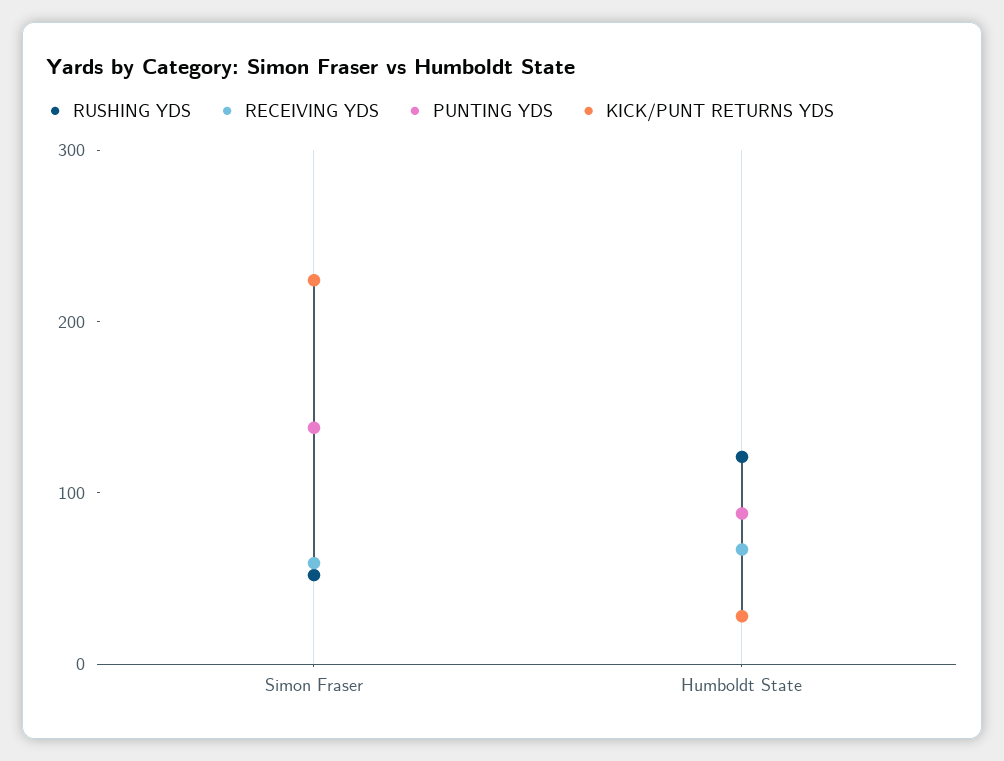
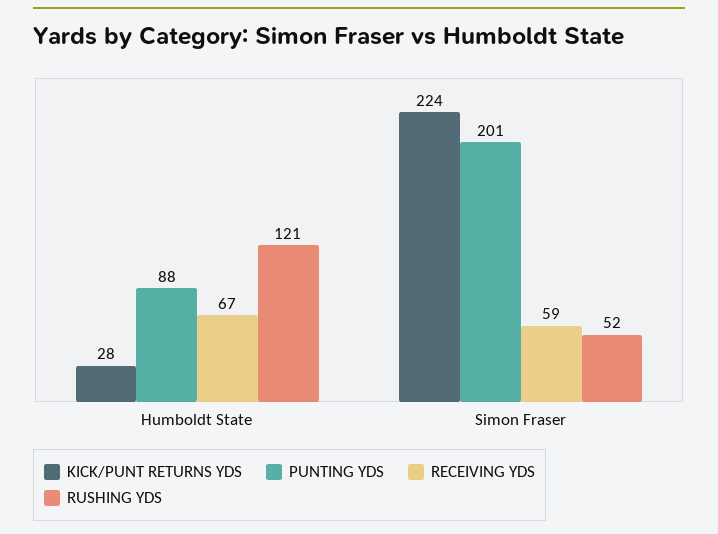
  {
    "RUSHING YDS": {
      "Simon Fraser": 52,
      "Humboldt State": 121
    },
    "RECEIVING YDS": {
      "Simon Fraser": 59,
      "Humboldt State": 67
    },
    "PUNTING YDS": {
-     "Simon Fraser": 140,
+     "Simon Fraser": 201,
      "Humboldt State": 88
    },
    "KICK/PUNT RETURNS YDS": {
      "Simon Fraser": 224,
      "Humboldt State": 28
    }
  }

